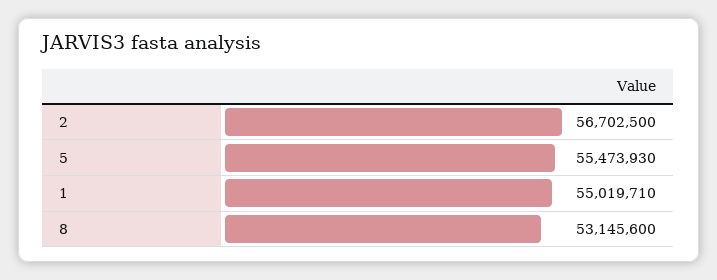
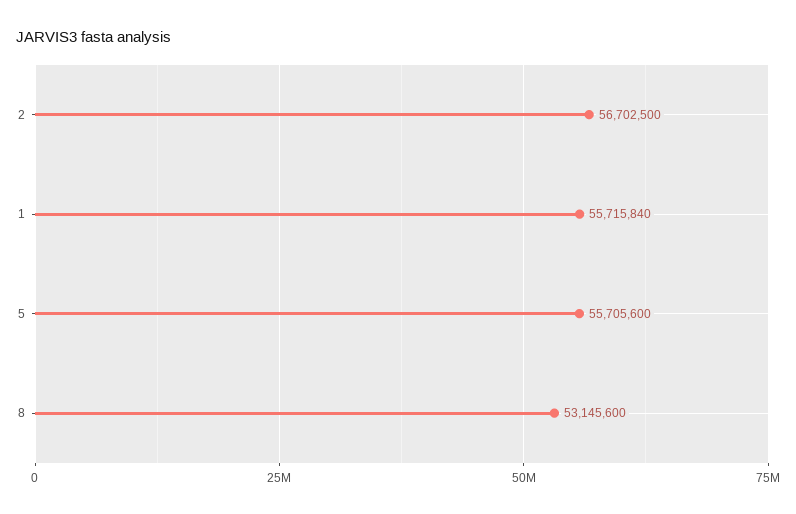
  {
    "2": 56702500,
-   "5": 55473930,
+   "5": 55705600,
-   "1": 55019710,
+   "1": 55715840,
    "8": 53145600
  }

